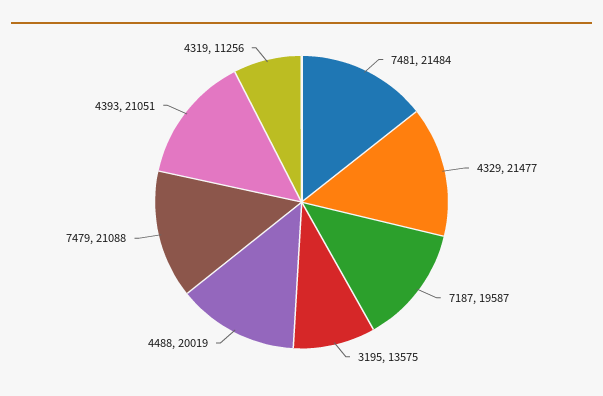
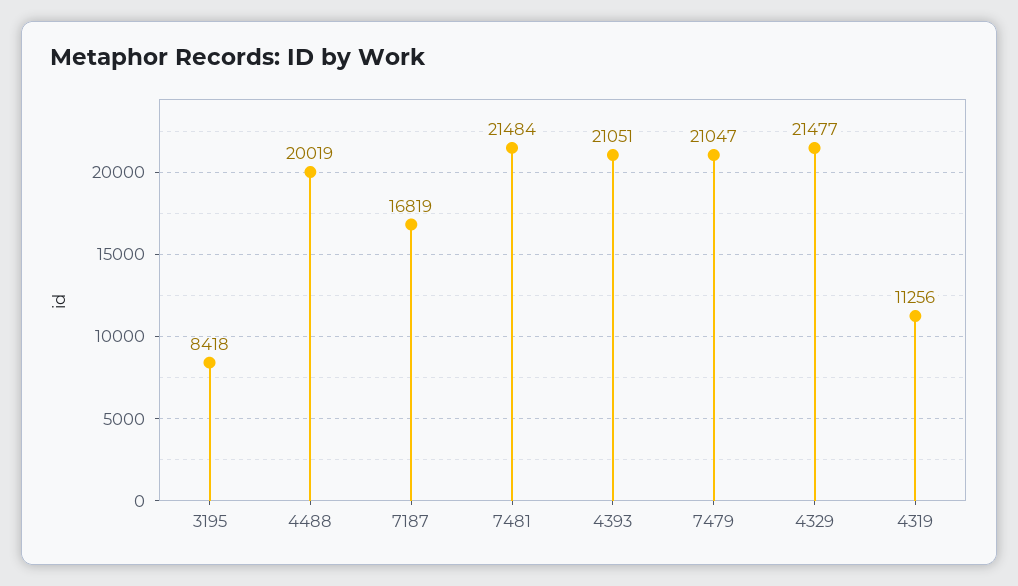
  {
    "7481": 21484,
    "4329": 21477,
-   "7187": 19587,
+   "7187": 16819,
-   "3195": 13575,
+   "3195": 8418,
    "4488": 20019,
-   "7479": 21088,
+   "7479": 21047,
    "4393": 21051,
    "4319": 11256
  }

